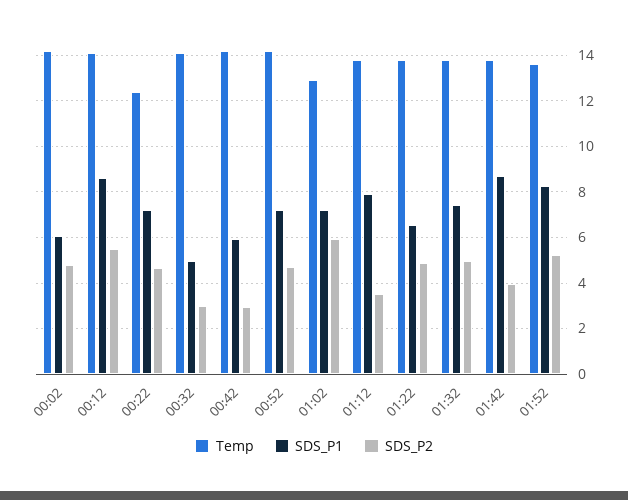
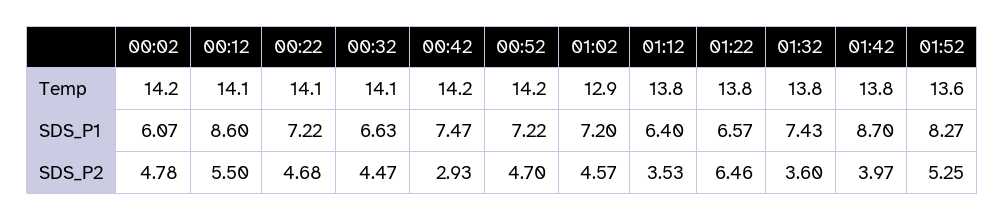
  {
    "Temp": {
      "00:02": 14.2,
      "00:12": 14.1,
-     "00:22": 12.5,
+     "00:22": 14.1,
      "00:32": 14.1,
      "00:42": 14.2,
      "00:52": 14.2,
      "01:02": 12.9,
      "01:12": 13.8,
      "01:22": 13.8,
      "01:32": 13.8,
      "01:42": 13.8,
      "01:52": 13.6
    },
    "SDS_P1": {
      "00:02": 6.07,
      "00:12": 8.6,
      "00:22": 7.22,
-     "00:32": 5,
+     "00:32": 6.63,
-     "00:42": 6,
+     "00:42": 7.47,
      "00:52": 7.22,
      "01:02": 7.2,
-     "01:12": 8,
+     "01:12": 6.4,
      "01:22": 6.57,
      "01:32": 7.43,
      "01:42": 8.7,
      "01:52": 8.27
    },
    "SDS_P2": {
      "00:02": 4.78,
      "00:12": 5.5,
      "00:22": 4.68,
-     "00:32": 3,
+     "00:32": 4.47,
      "00:42": 2.93,
      "00:52": 4.7,
-     "01:02": 6,
+     "01:02": 4.57,
      "01:12": 3.53,
-     "01:22": 5,
+     "01:22": 6.46,
-     "01:32": 5,
+     "01:32": 3.6,
      "01:42": 3.97,
      "01:52": 5.25
    }
  }

